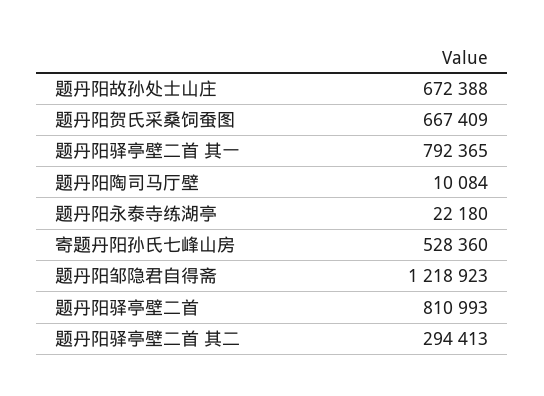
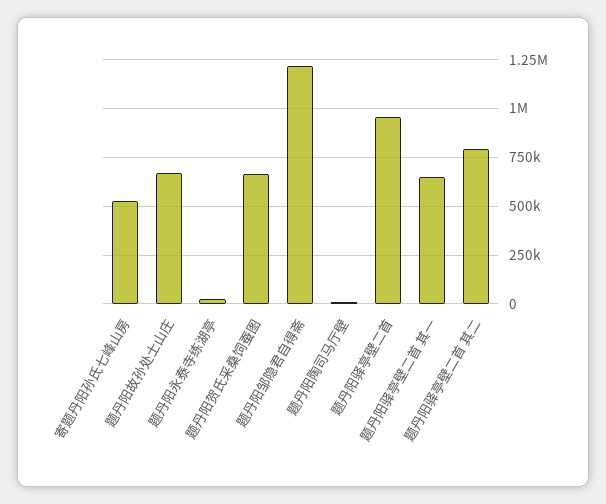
  {
    "题丹阳故孙处士山庄": 672388,
    "题丹阳贺氏采桑饲蚕图": 667409,
-   "题丹阳驿亭壁二首 其一": 792365,
+   "题丹阳驿亭壁二首 其一": 650000,
    "题丹阳陶司马厅壁": 10084,
    "题丹阳永泰寺练湖亭": 22180,
    "寄题丹阳孙氏七峰山房": 528360,
    "题丹阳邹隐君自得斋": 1218923,
-   "题丹阳驿亭壁二首": 810993,
+   "题丹阳驿亭壁二首": 950000,
-   "题丹阳驿亭壁二首 其二": 294413
+   "题丹阳驿亭壁二首 其二": 800000
  }

